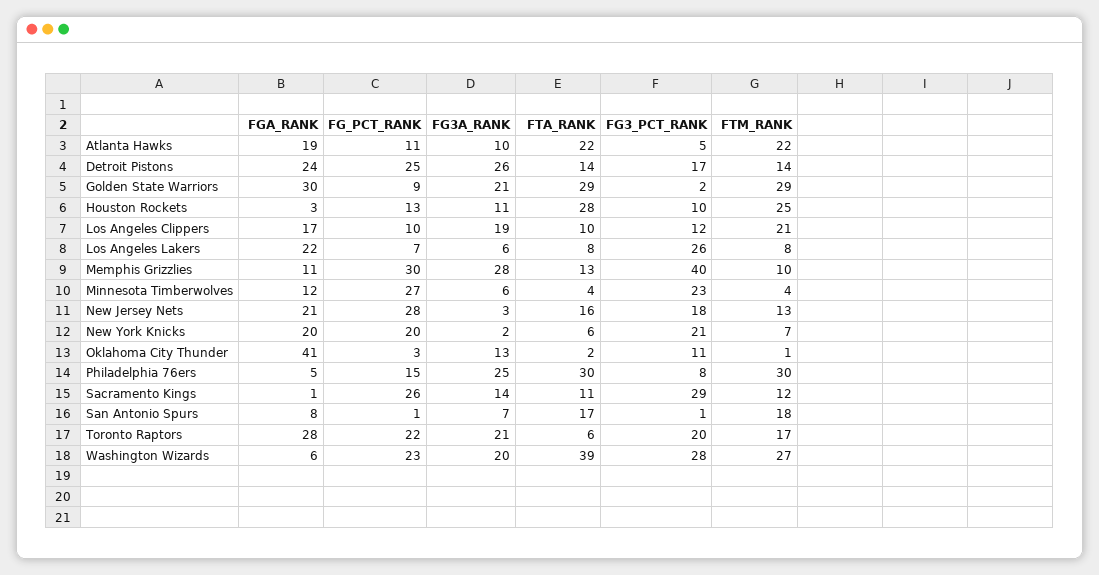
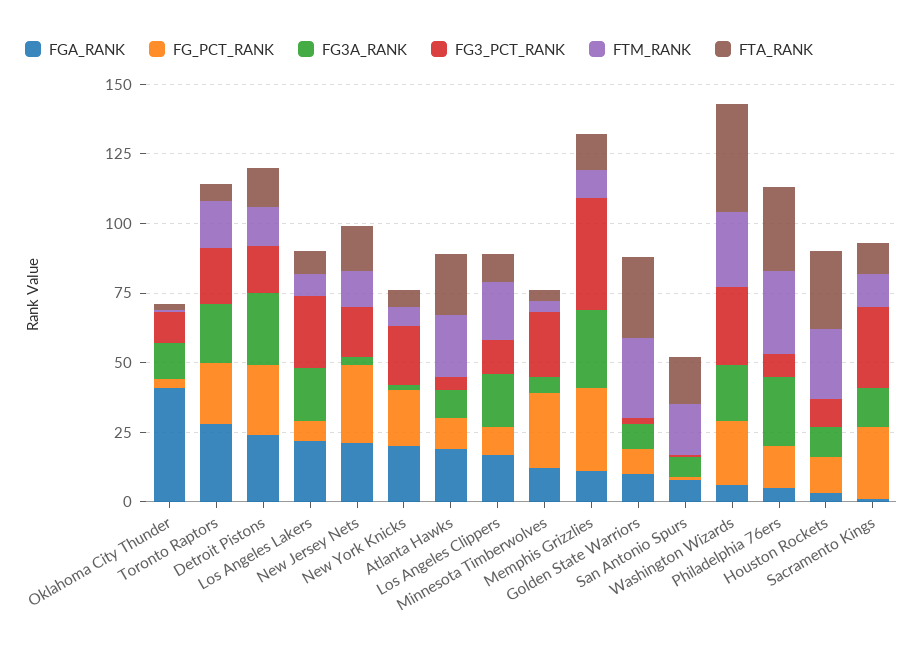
  {
    "FGA_RANK": {
      "Atlanta Hawks": 19,
      "Detroit Pistons": 24,
-     "Golden State Warriors": 30,
+     "Golden State Warriors": 10,
      "Houston Rockets": 3,
      "Los Angeles Clippers": 17,
      "Los Angeles Lakers": 22,
      "Memphis Grizzlies": 11,
      "Minnesota Timberwolves": 12,
      "New Jersey Nets": 21,
      "New York Knicks": 20,
      "Oklahoma City Thunder": 41,
      "Philadelphia 76ers": 5,
      "Sacramento Kings": 1,
      "San Antonio Spurs": 8,
      "Toronto Raptors": 28,
      "Washington Wizards": 6
    },
    "FG_PCT_RANK": {
      "Atlanta Hawks": 11,
      "Detroit Pistons": 25,
      "Golden State Warriors": 9,
      "Houston Rockets": 13,
      "Los Angeles Clippers": 10,
      "Los Angeles Lakers": 7,
      "Memphis Grizzlies": 30,
      "Minnesota Timberwolves": 27,
      "New Jersey Nets": 28,
      "New York Knicks": 20,
      "Oklahoma City Thunder": 3,
      "Philadelphia 76ers": 15,
      "Sacramento Kings": 26,
      "San Antonio Spurs": 1,
      "Toronto Raptors": 22,
      "Washington Wizards": 23
    },
    "FG3A_RANK": {
      "Atlanta Hawks": 10,
      "Detroit Pistons": 26,
-     "Golden State Warriors": 21,
+     "Golden State Warriors": 10,
      "Houston Rockets": 11,
      "Los Angeles Clippers": 19,
-     "Los Angeles Lakers": 6,
+     "Los Angeles Lakers": 20,
      "Memphis Grizzlies": 28,
      "Minnesota Timberwolves": 6,
      "New Jersey Nets": 3,
      "New York Knicks": 2,
      "Oklahoma City Thunder": 13,
      "Philadelphia 76ers": 25,
      "Sacramento Kings": 14,
      "San Antonio Spurs": 7,
      "Toronto Raptors": 21,
      "Washington Wizards": 20
    },
    "FTA_RANK": {
      "Atlanta Hawks": 22,
      "Detroit Pistons": 14,
      "Golden State Warriors": 29,
      "Houston Rockets": 28,
      "Los Angeles Clippers": 10,
      "Los Angeles Lakers": 8,
      "Memphis Grizzlies": 13,
      "Minnesota Timberwolves": 4,
      "New Jersey Nets": 16,
      "New York Knicks": 6,
      "Oklahoma City Thunder": 2,
      "Philadelphia 76ers": 30,
      "Sacramento Kings": 11,
      "San Antonio Spurs": 17,
      "Toronto Raptors": 6,
      "Washington Wizards": 39
    },
    "FG3_PCT_RANK": {
      "Atlanta Hawks": 5,
      "Detroit Pistons": 17,
      "Golden State Warriors": 2,
      "Houston Rockets": 10,
      "Los Angeles Clippers": 12,
      "Los Angeles Lakers": 26,
      "Memphis Grizzlies": 40,
      "Minnesota Timberwolves": 23,
      "New Jersey Nets": 18,
      "New York Knicks": 21,
      "Oklahoma City Thunder": 11,
      "Philadelphia 76ers": 8,
      "Sacramento Kings": 29,
      "San Antonio Spurs": 1,
      "Toronto Raptors": 20,
      "Washington Wizards": 28
    },
    "FTM_RANK": {
      "Atlanta Hawks": 22,
      "Detroit Pistons": 14,
      "Golden State Warriors": 29,
      "Houston Rockets": 25,
      "Los Angeles Clippers": 21,
      "Los Angeles Lakers": 8,
      "Memphis Grizzlies": 10,
      "Minnesota Timberwolves": 4,
      "New Jersey Nets": 13,
      "New York Knicks": 7,
      "Oklahoma City Thunder": 1,
      "Philadelphia 76ers": 30,
      "Sacramento Kings": 12,
      "San Antonio Spurs": 18,
      "Toronto Raptors": 17,
      "Washington Wizards": 27
    }
  }

